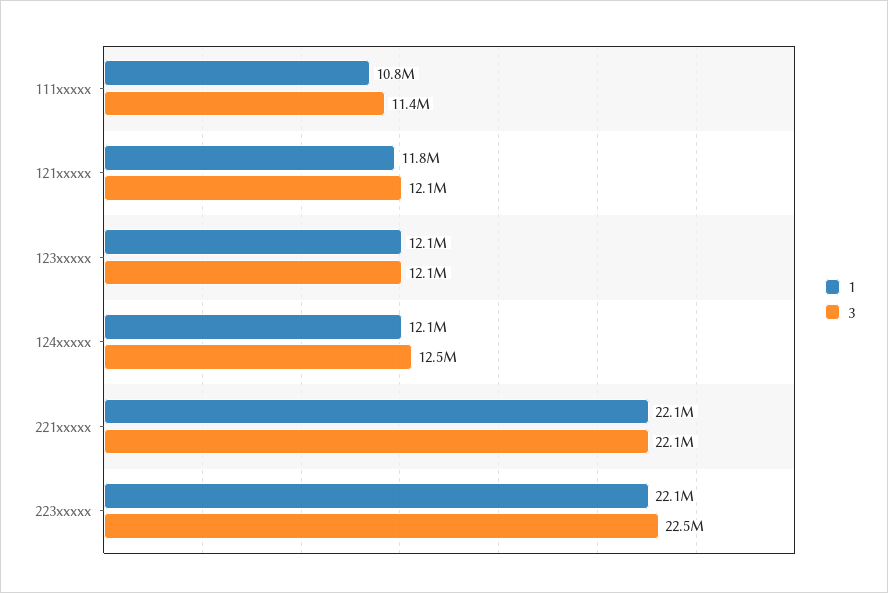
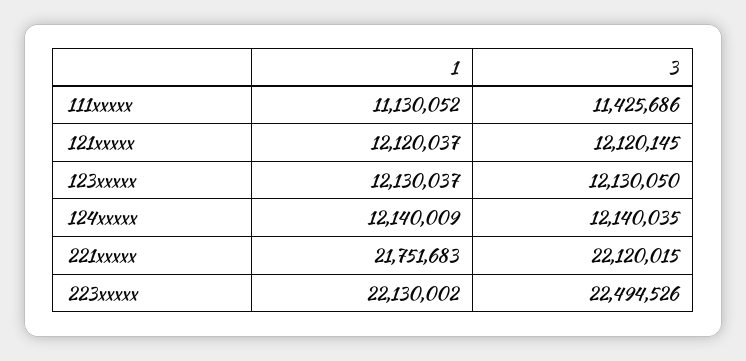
  {
    "1": {
-     "111xxxxx": 10800000,
+     "111xxxxx": 11130052,
-     "121xxxxx": 11800000,
+     "121xxxxx": 12120037,
      "123xxxxx": 12130037,
      "124xxxxx": 12140009,
-     "221xxxxx": 22100000,
+     "221xxxxx": 21751683,
      "223xxxxx": 22130002
    },
    "3": {
      "111xxxxx": 11425686,
      "121xxxxx": 12120145,
      "123xxxxx": 12130050,
-     "124xxxxx": 12500000,
+     "124xxxxx": 12140035,
      "221xxxxx": 22120015,
      "223xxxxx": 22494526
    }
  }

